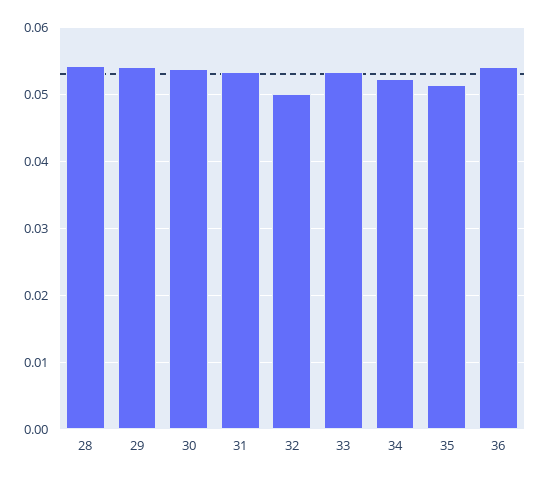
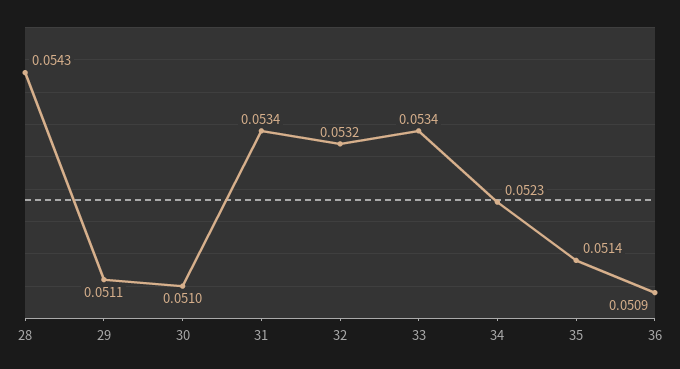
  {
    "28": 0.0543,
-   "29": 0.054,
+   "29": 0.0511,
-   "30": 0.054,
+   "30": 0.051,
    "31": 0.0534,
-   "32": 0.05,
+   "32": 0.0532,
    "33": 0.0534,
    "34": 0.0523,
    "35": 0.0514,
-   "36": 0.054
+   "36": 0.0509
  }

